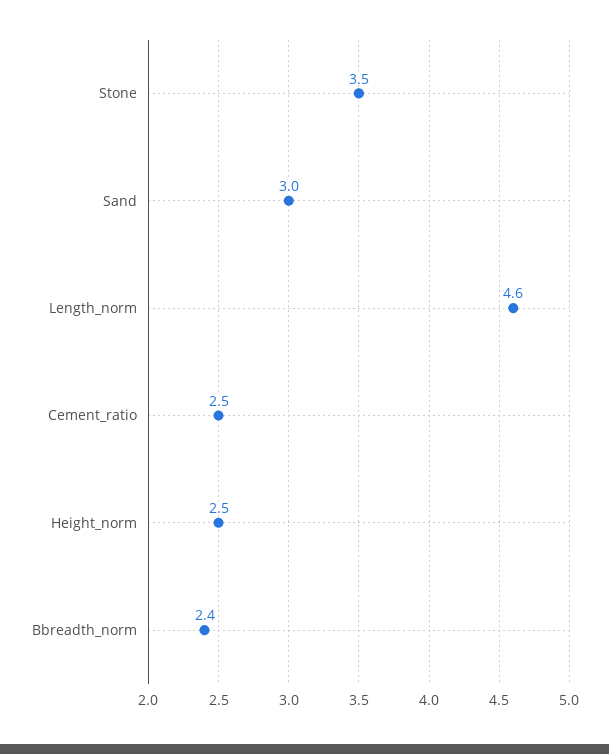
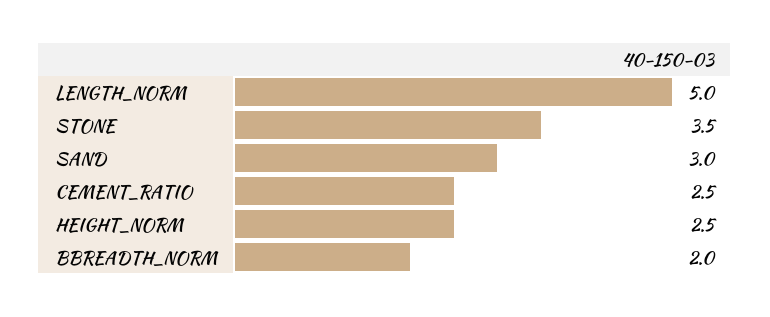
  {
    "Stone": 3.5,
    "Sand": 3,
-   "Length_norm": 4.6,
+   "Length_norm": 5,
    "Cement_ratio": 2.5,
    "Height_norm": 2.5,
-   "Bbreadth_norm": 2.4
+   "Bbreadth_norm": 2
  }

